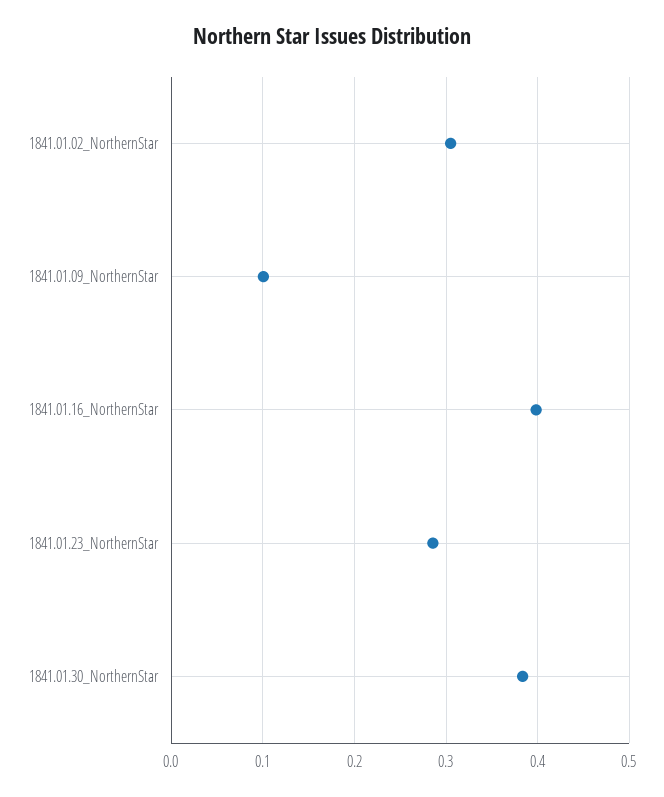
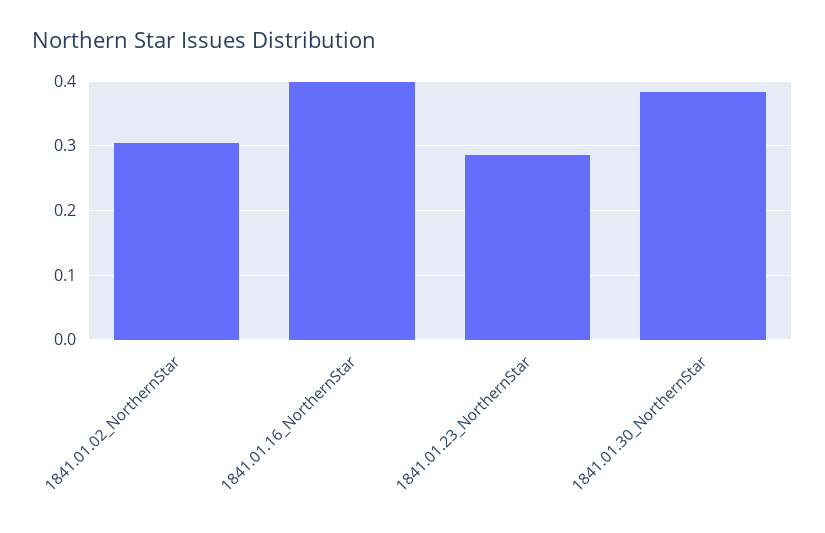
  {
    "1841.01.02_NorthernStar": 0.31,
-   "1841.01.09_NorthernStar": 0.1,
    "1841.01.16_NorthernStar": 0.4,
    "1841.01.23_NorthernStar": 0.29,
    "1841.01.30_NorthernStar": 0.38
  }

